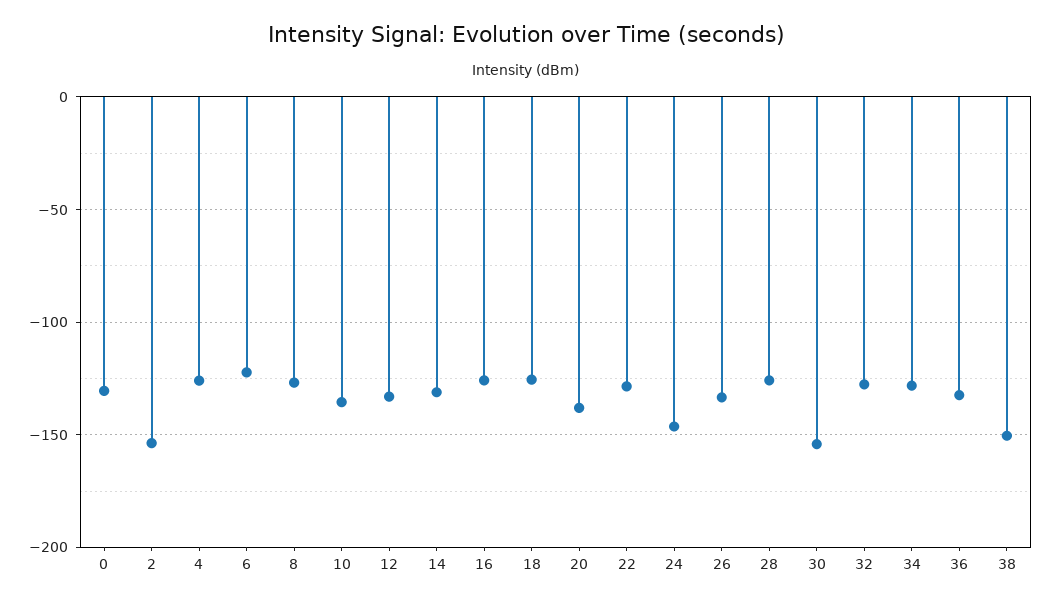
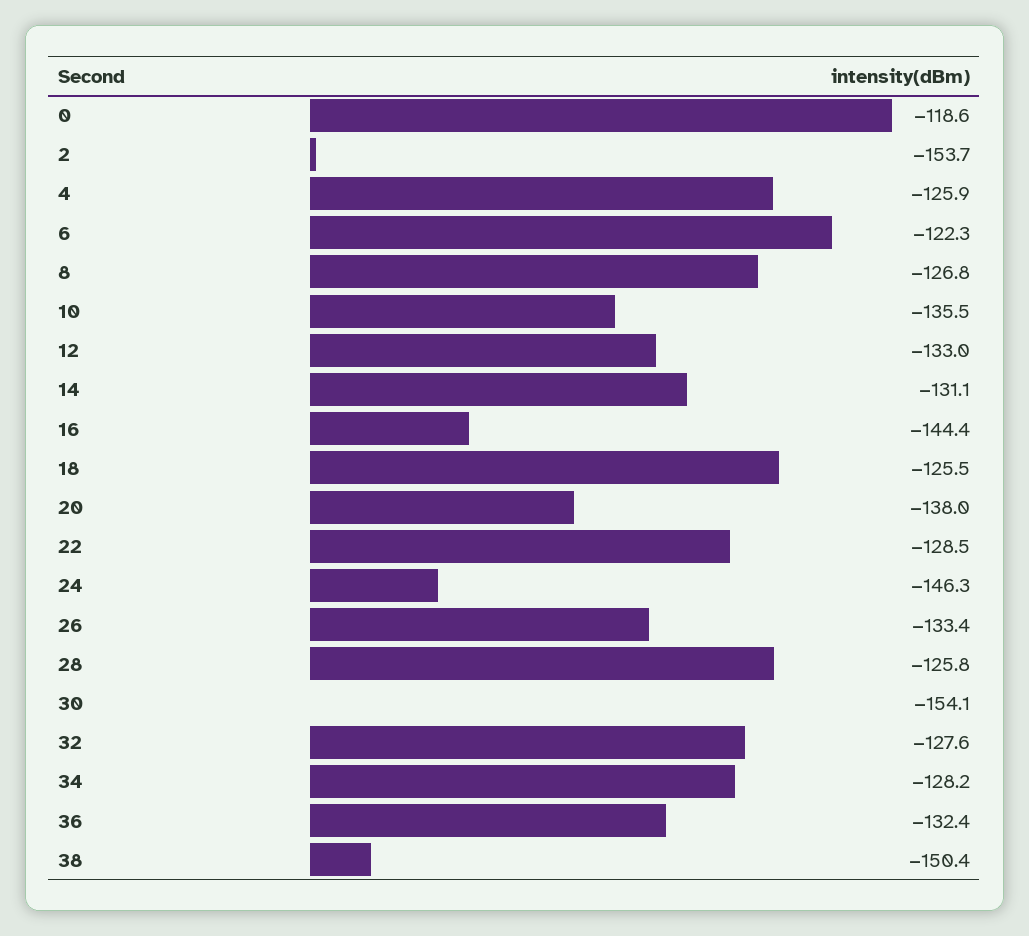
  {
-   "0": -130,
+   "0": -118.6,
    "2": -153.7,
    "4": -125.9,
    "6": -122.3,
    "8": -126.8,
    "10": -135.5,
    "12": -133,
    "14": -131.1,
-   "16": -125,
+   "16": -144.4,
    "18": -125.5,
    "20": -138,
    "22": -128.5,
    "24": -146.3,
    "26": -133.4,
    "28": -125.8,
    "30": -154.1,
    "32": -127.6,
    "34": -128.2,
    "36": -132.4,
    "38": -150.4
  }

